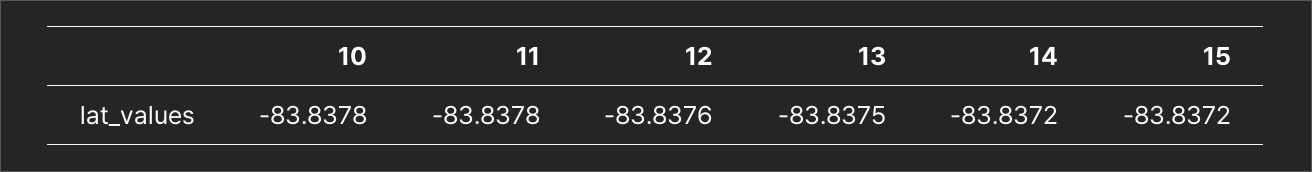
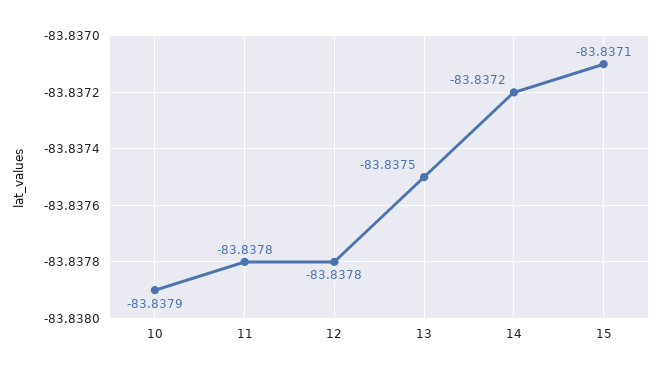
  {
-   "10": -83.8378,
+   "10": -83.8379,
    "11": -83.8378,
-   "12": -83.8376,
+   "12": -83.8378,
    "13": -83.8375,
    "14": -83.8372,
-   "15": -83.8372
+   "15": -83.8371
  }

